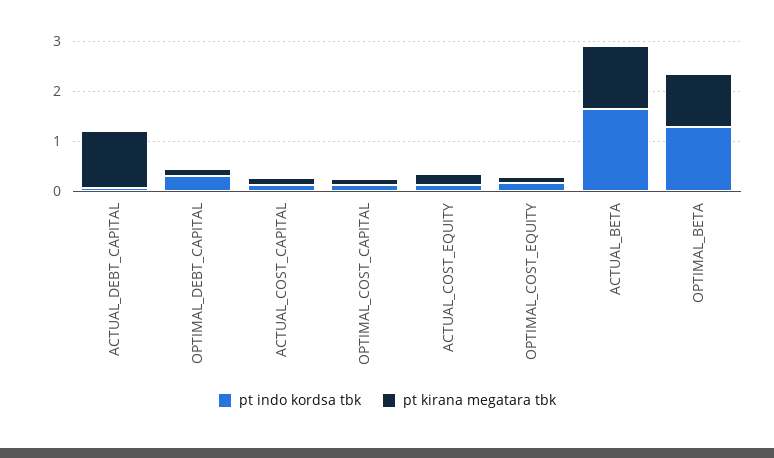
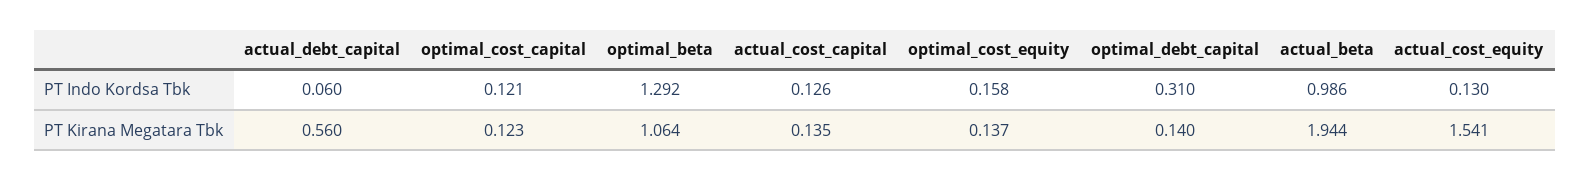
  {
    "pt indo kordsa tbk": {
      "ACTUAL_DEBT_CAPITAL": 0.06,
      "OPTIMAL_DEBT_CAPITAL": 0.31,
      "ACTUAL_COST_CAPITAL": 0.126,
      "OPTIMAL_COST_CAPITAL": 0.121,
      "ACTUAL_COST_EQUITY": 0.13,
      "OPTIMAL_COST_EQUITY": 0.158,
-     "ACTUAL_BETA": 1.6,
+     "ACTUAL_BETA": 0.986,
      "OPTIMAL_BETA": 1.292
    },
    "pt kirana megatara tbk": {
-     "ACTUAL_DEBT_CAPITAL": 1.2,
+     "ACTUAL_DEBT_CAPITAL": 0.56,
      "OPTIMAL_DEBT_CAPITAL": 0.14,
      "ACTUAL_COST_CAPITAL": 0.135,
      "OPTIMAL_COST_CAPITAL": 0.123,
-     "ACTUAL_COST_EQUITY": 0.2,
+     "ACTUAL_COST_EQUITY": 1.541,
      "OPTIMAL_COST_EQUITY": 0.137,
-     "ACTUAL_BETA": 1.2,
+     "ACTUAL_BETA": 1.944,
      "OPTIMAL_BETA": 1.064
    }
  }

